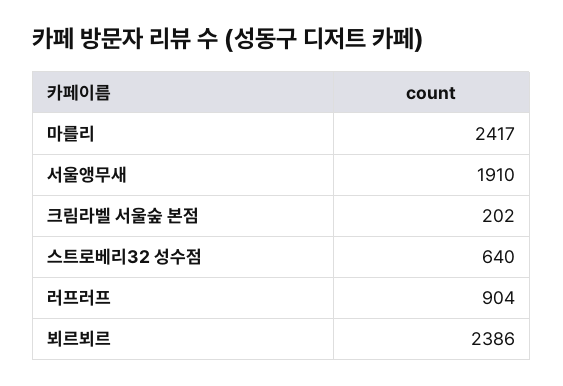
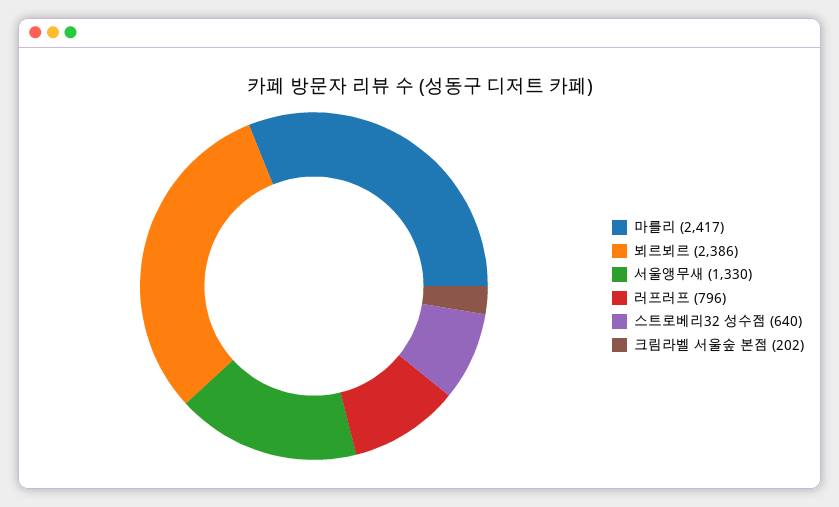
  {
    "마를리": 2417,
-   "서울앵무새": 1910,
+   "서울앵무새": 1330,
    "크림라벨 서울숲 본점": 202,
    "스트로베리32 성수점": 640,
-   "러프러프": 904,
+   "러프러프": 796,
    "뵈르뵈르": 2386
  }

